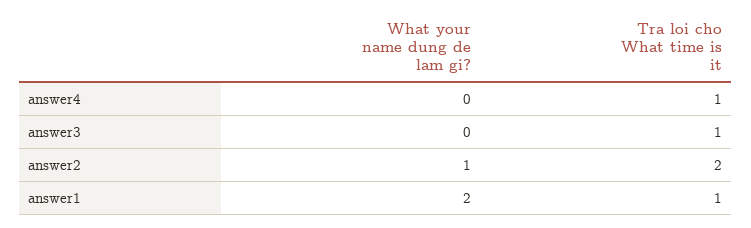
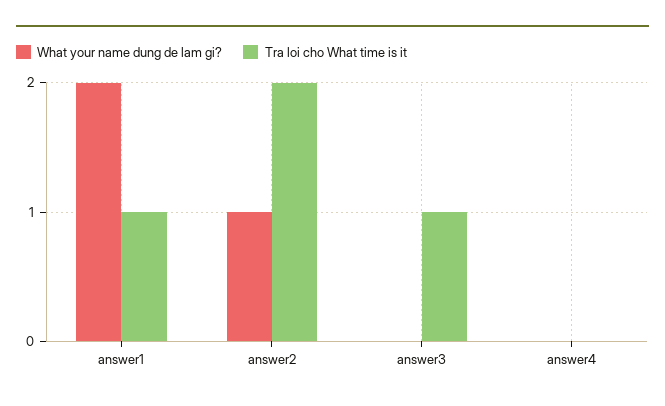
  {
    "What your name dung de lam gi?": {
      "answer4": 0,
      "answer3": 0,
      "answer2": 1,
      "answer1": 2
    },
    "Tra loi cho What time is it": {
-     "answer4": 1,
+     "answer4": 0,
      "answer3": 1,
      "answer2": 2,
      "answer1": 1
    }
  }

